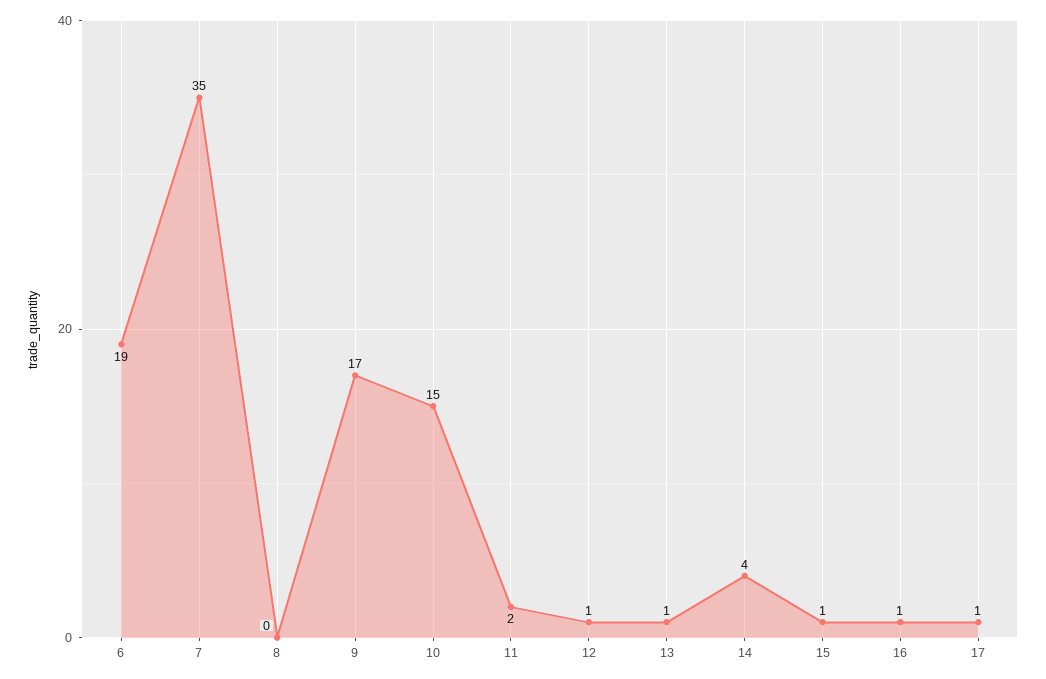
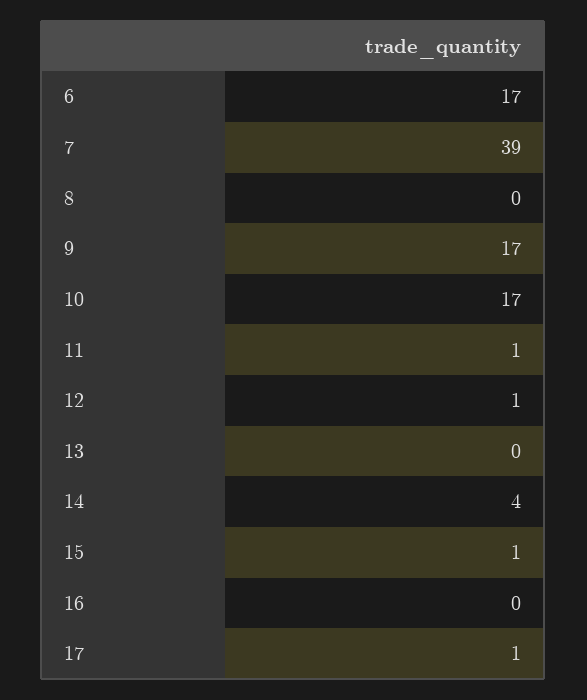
  {
-   "6": 19,
+   "6": 17,
-   "7": 35,
+   "7": 39,
    "8": 0,
    "9": 17,
-   "10": 15,
+   "10": 17,
-   "11": 2,
+   "11": 1,
    "12": 1,
-   "13": 1,
+   "13": 0,
    "14": 4,
    "15": 1,
-   "16": 1,
+   "16": 0,
    "17": 1
  }

